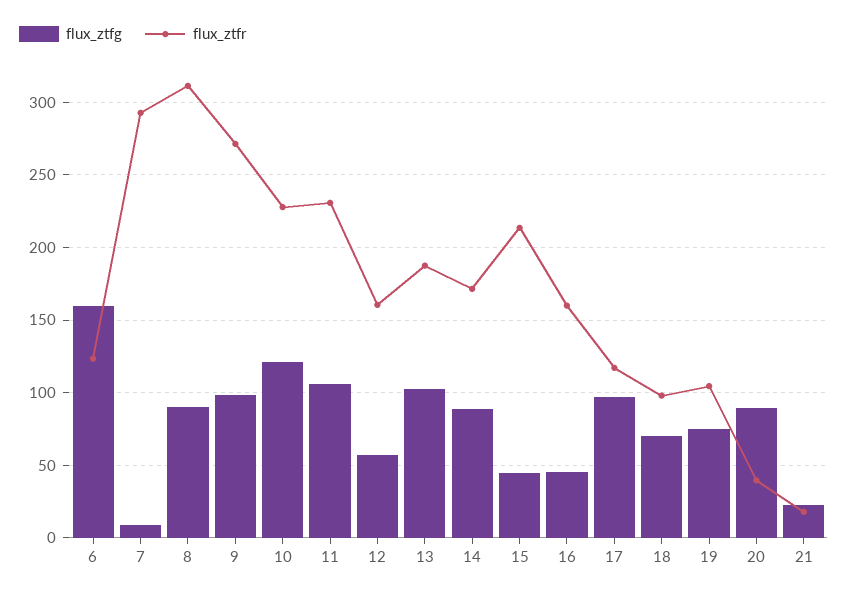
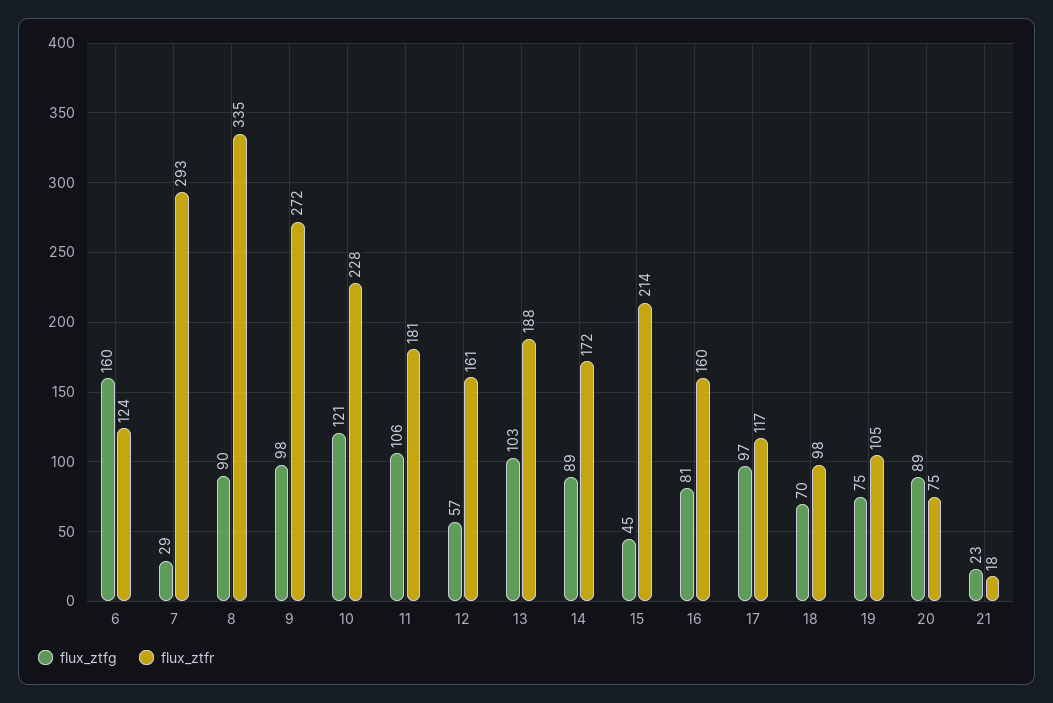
  {
    "flux_ztfg": {
      "6": 160,
-     "7": 10,
+     "7": 29,
      "8": 90,
      "9": 98,
      "10": 121,
      "11": 106,
      "12": 57,
      "13": 103,
      "14": 89,
      "15": 45,
-     "16": 45,
+     "16": 81,
      "17": 97,
      "18": 70,
      "19": 75,
      "20": 89,
      "21": 23
    },
    "flux_ztfr": {
      "6": 124,
      "7": 293,
-     "8": 310,
+     "8": 335,
      "9": 272,
      "10": 228,
-     "11": 230,
+     "11": 181,
      "12": 161,
      "13": 188,
      "14": 172,
      "15": 214,
      "16": 160,
      "17": 117,
      "18": 98,
      "19": 105,
-     "20": 40,
+     "20": 75,
      "21": 18
    }
  }

